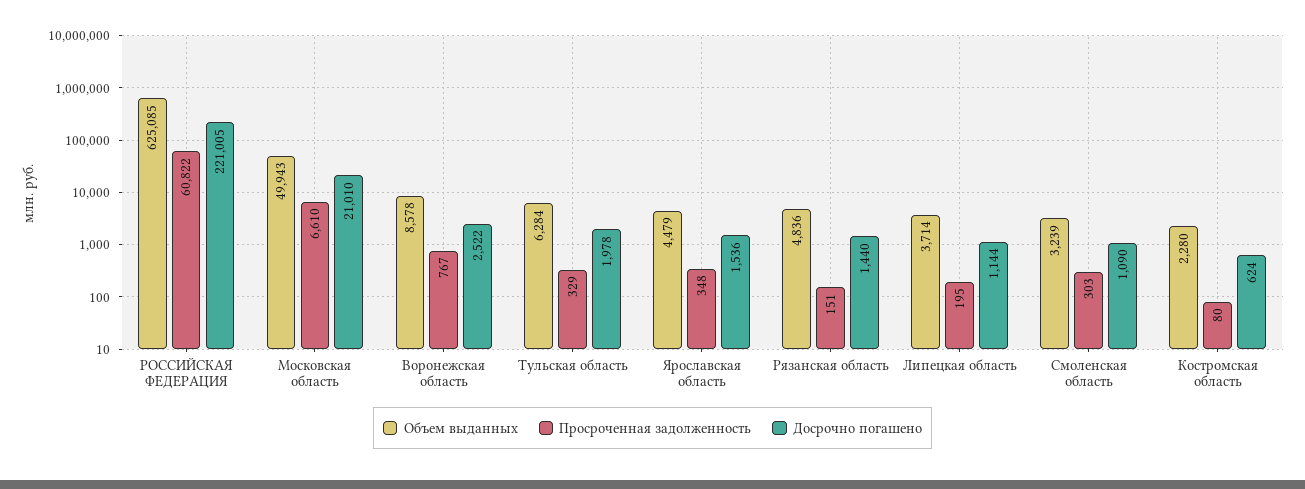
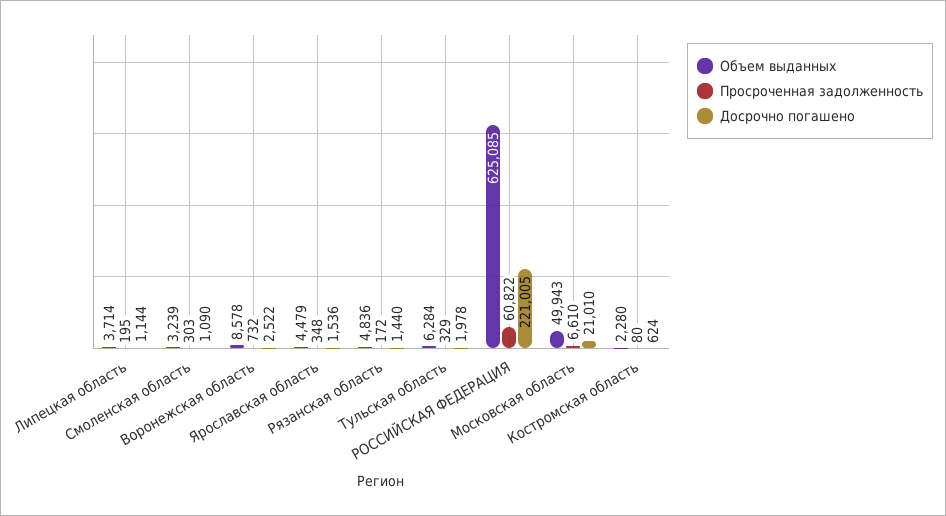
  {
    "Объем выданных": {
      "РОССИЙСКАЯ ФЕДЕРАЦИЯ": 625085,
      "Московская область": 49943,
      "Воронежская область": 8578,
      "Тульская область": 6284,
      "Ярославская область": 4479,
      "Рязанская область": 4836,
      "Липецкая область": 3714,
      "Смоленская область": 3239,
      "Костромская область": 2280
    },
    "Просроченная задолженность": {
      "РОССИЙСКАЯ ФЕДЕРАЦИЯ": 60822,
      "Московская область": 6610,
-     "Воронежская область": 767,
+     "Воронежская область": 732,
      "Тульская область": 329,
      "Ярославская область": 348,
-     "Рязанская область": 151,
+     "Рязанская область": 172,
      "Липецкая область": 195,
      "Смоленская область": 303,
      "Костромская область": 80
    },
    "Досрочно погашено": {
      "РОССИЙСКАЯ ФЕДЕРАЦИЯ": 221005,
      "Московская область": 21010,
      "Воронежская область": 2522,
      "Тульская область": 1978,
      "Ярославская область": 1536,
      "Рязанская область": 1440,
      "Липецкая область": 1144,
      "Смоленская область": 1090,
      "Костромская область": 624
    }
  }

